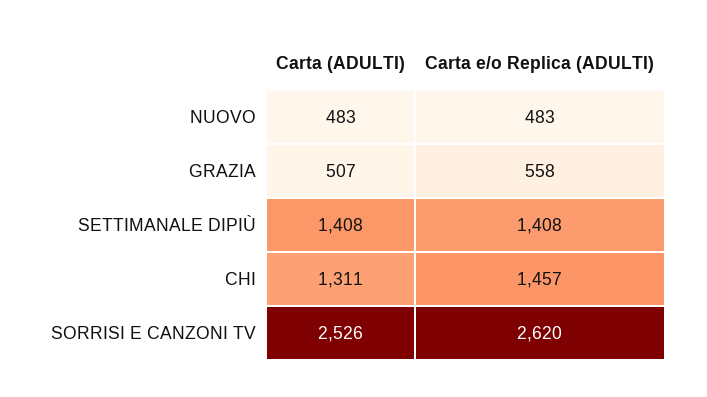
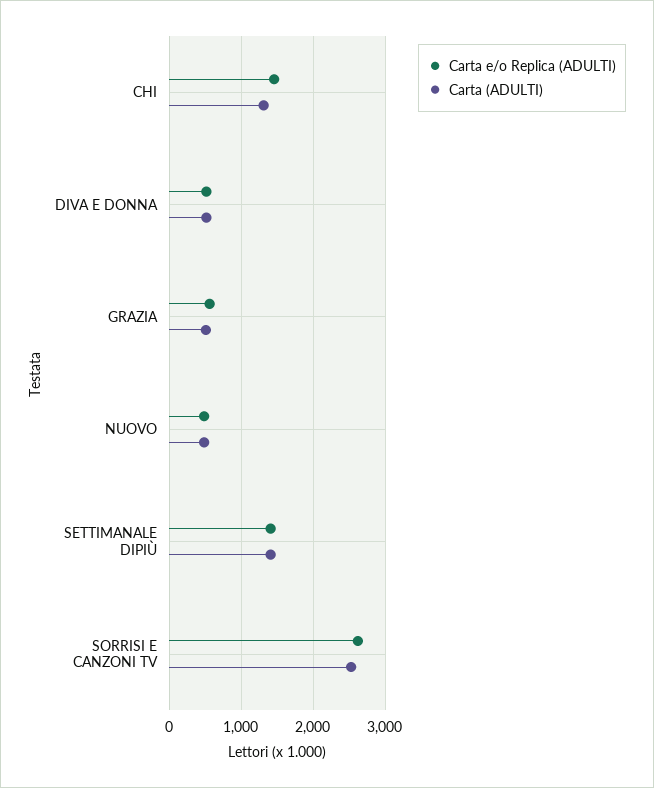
  {
    "Carta (ADULTI)": {
      "NUOVO": 483,
      "GRAZIA": 507,
      "SETTIMANALE DIPIÙ": 1408,
      "CHI": 1311,
-     "SORRISI E CANZONI TV": 2526
+     "SORRISI E CANZONI TV": 2526,
+     "DIVA E DONNA": 500
    },
    "Carta e/o Replica (ADULTI)": {
      "NUOVO": 483,
      "GRAZIA": 558,
      "SETTIMANALE DIPIÙ": 1408,
      "CHI": 1457,
-     "SORRISI E CANZONI TV": 2620
+     "SORRISI E CANZONI TV": 2620,
+     "DIVA E DONNA": 500
    }
  }

